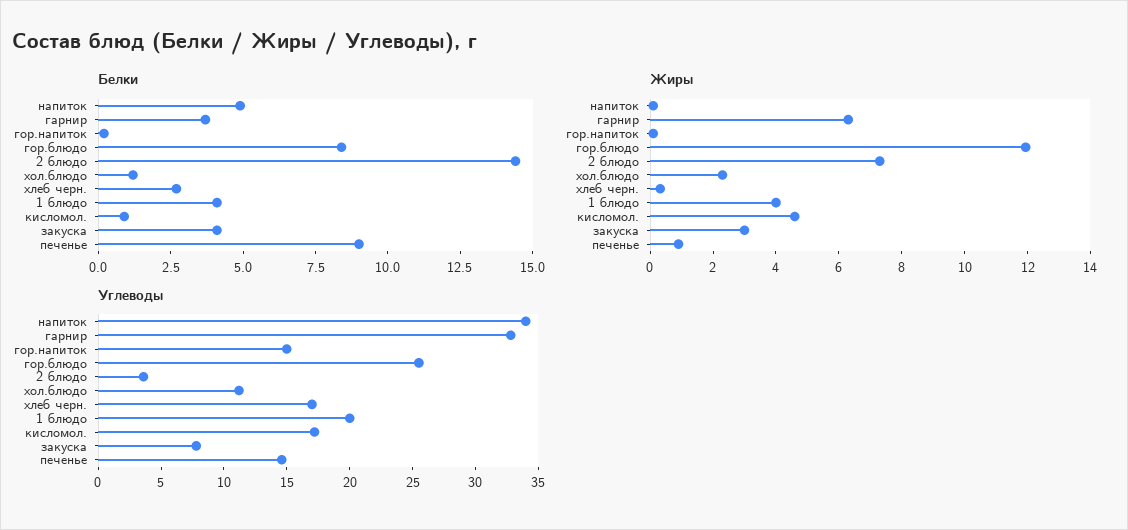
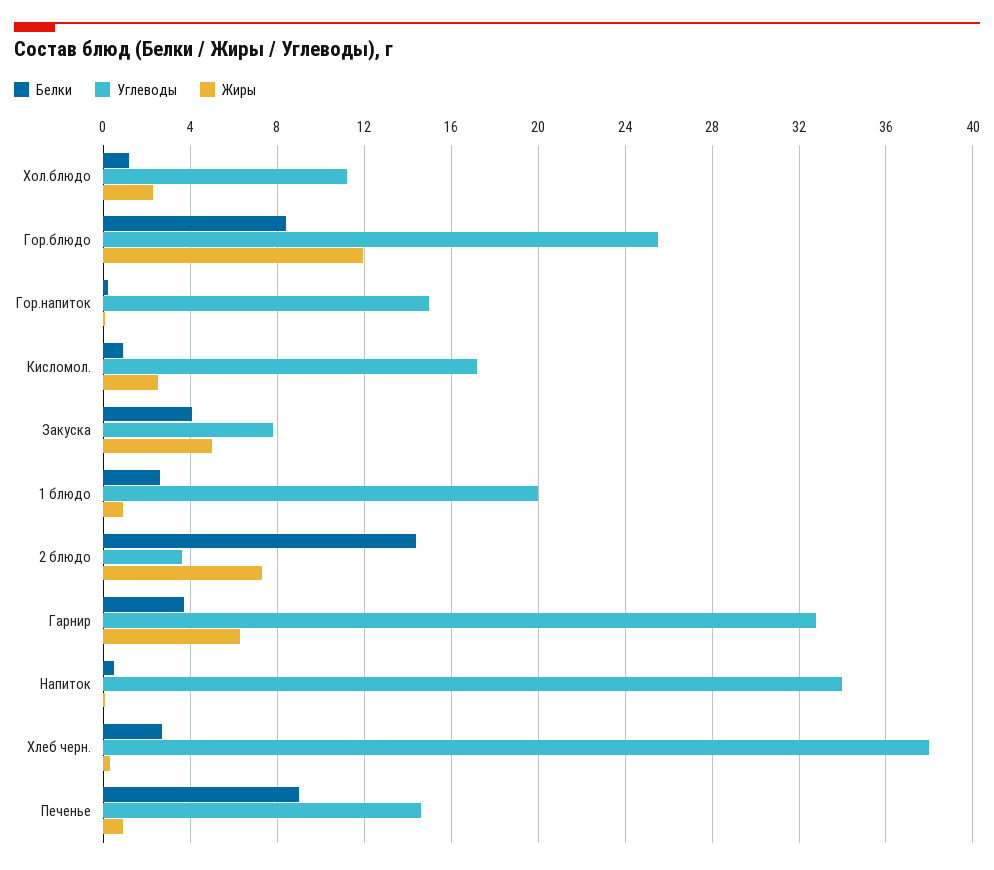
  {
    "Белки": {
-     "напиток": 5,
+     "напиток": 0.5,
      "гарнир": 3.5,
      "гор.напиток": 0,
      "гор.блюдо": 8.5,
      "2 блюдо": 14.5,
      "хол.блюдо": 1,
      "хлеб черн.": 2.5,
-     "1 блюдо": 4,
+     "1 блюдо": 2.5,
      "кисломол.": 1,
      "закуска": 4,
      "печенье": 9
    },
    "Жиры": {
      "напиток": 0,
      "гарнир": 6.5,
      "гор.напиток": 0,
      "гор.блюдо": 12,
      "2 блюдо": 7.5,
      "хол.блюдо": 2.5,
      "хлеб черн.": 0.5,
-     "1 блюдо": 4,
+     "1 блюдо": 1,
-     "кисломол.": 4.5,
+     "кисломол.": 2.5,
-     "закуска": 3,
+     "закуска": 5,
      "печенье": 1
    },
    "Углеводы": {
      "напиток": 34,
      "гарнир": 33,
      "гор.напиток": 15,
      "гор.блюдо": 25.5,
      "2 блюдо": 3.5,
      "хол.блюдо": 11,
-     "хлеб черн.": 17,
+     "хлеб черн.": 38,
      "1 блюдо": 20,
      "кисломол.": 17,
      "закуска": 8,
      "печенье": 14.5
    }
  }

